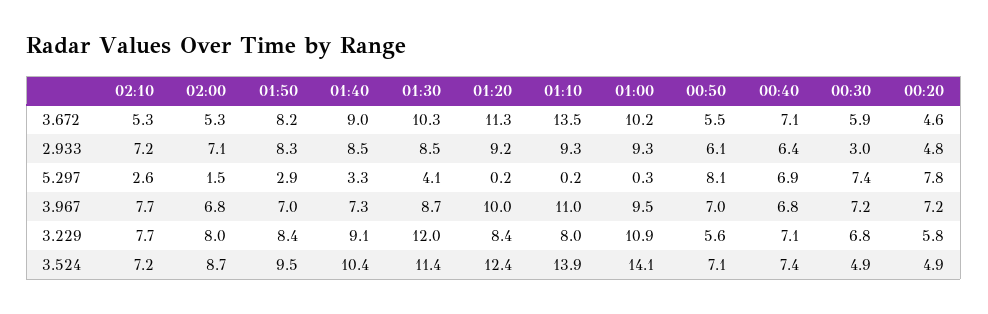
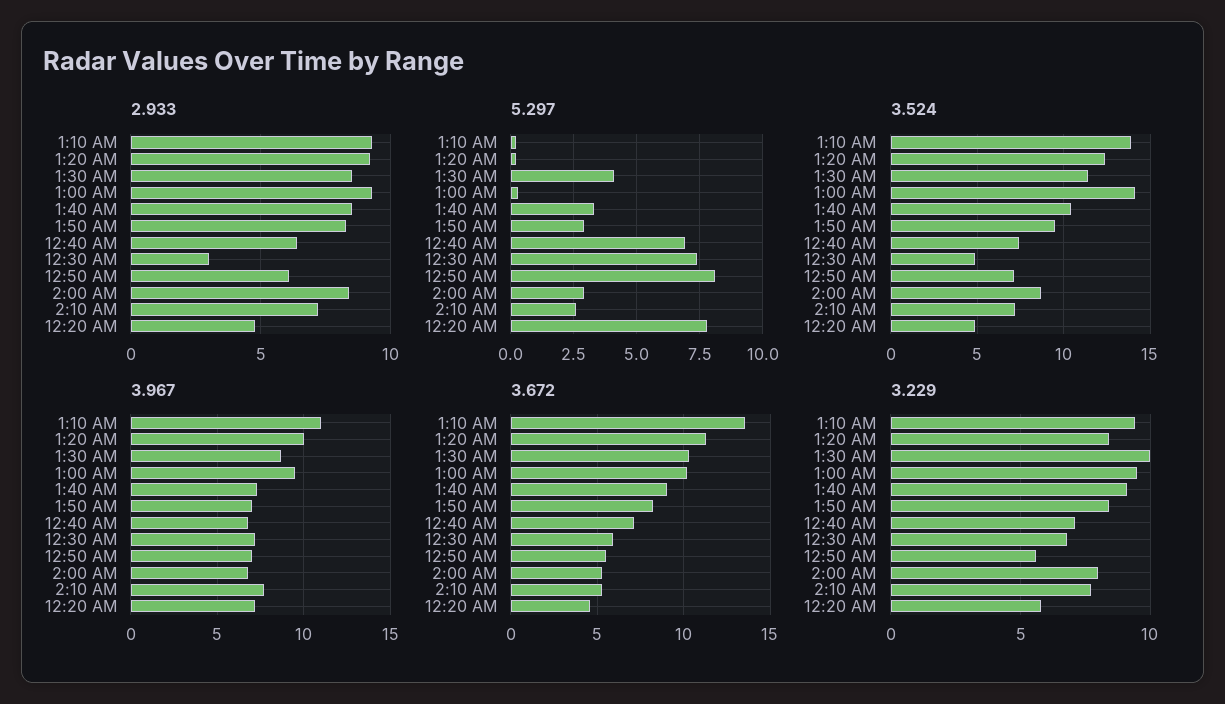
  {
    "3.672": {
      "02:10": 5.3,
      "02:00": 5.3,
      "01:50": 8.2,
      "01:40": 9,
      "01:30": 10.3,
      "01:20": 11.3,
      "01:10": 13.5,
      "01:00": 10.2,
      "00:50": 5.5,
      "00:40": 7.1,
      "00:30": 5.9,
      "00:20": 4.6
    },
    "2.933": {
      "02:10": 7.2,
-     "02:00": 7.1,
+     "02:00": 8.5,
      "01:50": 8.3,
      "01:40": 8.5,
      "01:30": 8.5,
      "01:20": 9.2,
      "01:10": 9.3,
      "01:00": 9.3,
      "00:50": 6.1,
      "00:40": 6.4,
      "00:30": 3,
      "00:20": 4.8
    },
    "5.297": {
      "02:10": 2.6,
-     "02:00": 1.5,
+     "02:00": 3,
      "01:50": 2.9,
      "01:40": 3.3,
      "01:30": 4.1,
      "01:20": 0.2,
      "01:10": 0.2,
      "01:00": 0.3,
      "00:50": 8.1,
      "00:40": 6.9,
      "00:30": 7.4,
      "00:20": 7.8
    },
    "3.967": {
      "02:10": 7.7,
      "02:00": 6.8,
      "01:50": 7,
      "01:40": 7.3,
      "01:30": 8.7,
      "01:20": 10,
      "01:10": 11,
      "01:00": 9.5,
      "00:50": 7,
      "00:40": 6.8,
      "00:30": 7.2,
      "00:20": 7.2
    },
    "3.229": {
      "02:10": 7.7,
      "02:00": 8,
      "01:50": 8.4,
      "01:40": 9.1,
-     "01:30": 12,
+     "01:30": 10,
      "01:20": 8.4,
-     "01:10": 8,
+     "01:10": 9.5,
-     "01:00": 10.9,
+     "01:00": 9.5,
      "00:50": 5.6,
      "00:40": 7.1,
      "00:30": 6.8,
      "00:20": 5.8
    },
    "3.524": {
      "02:10": 7.2,
      "02:00": 8.7,
      "01:50": 9.5,
      "01:40": 10.4,
      "01:30": 11.4,
      "01:20": 12.4,
      "01:10": 13.9,
      "01:00": 14.1,
      "00:50": 7.1,
      "00:40": 7.4,
      "00:30": 4.9,
      "00:20": 4.9
    }
  }

